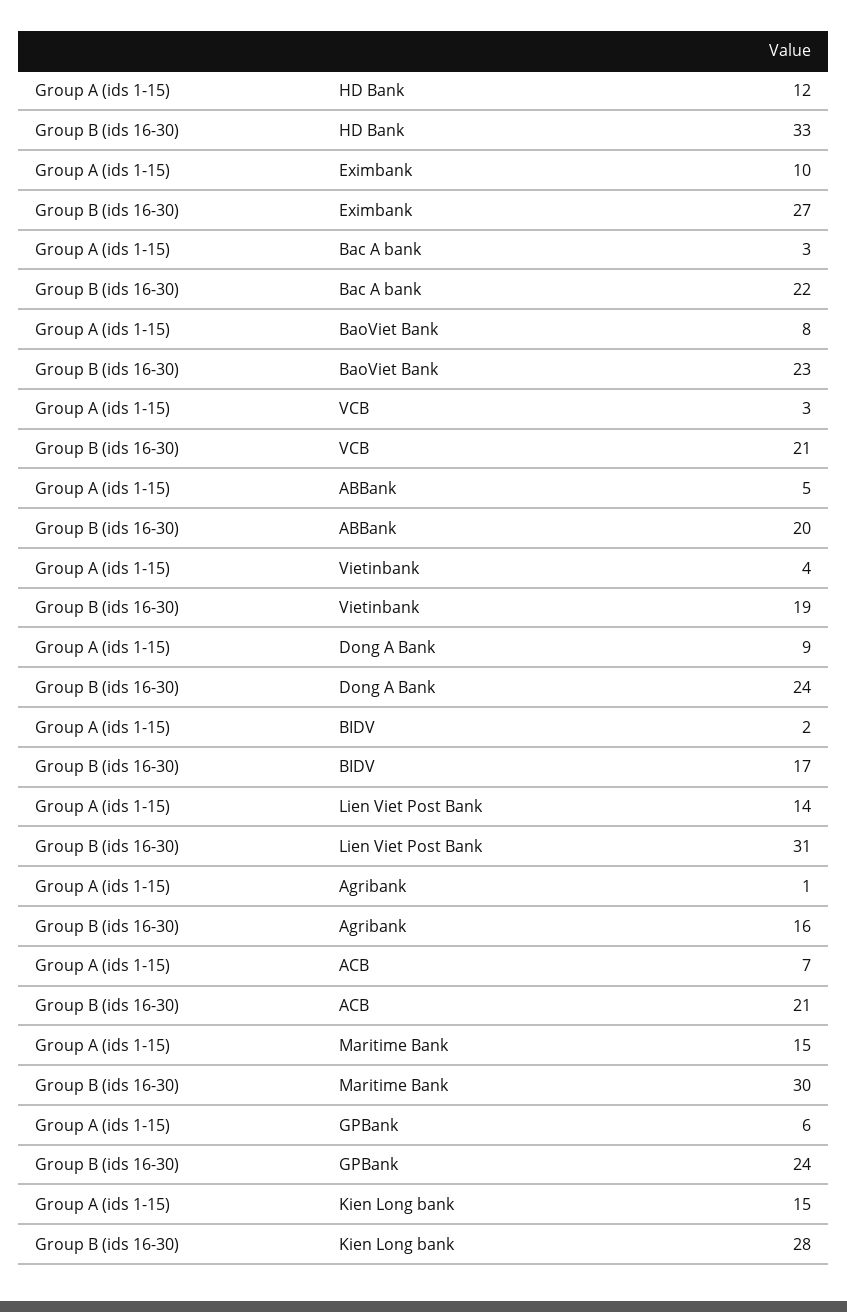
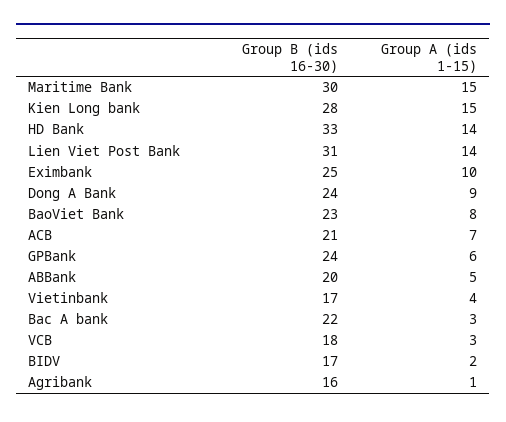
  {
    "Group A (ids 1-15)": {
-     "HD Bank": 12,
+     "HD Bank": 14,
      "Eximbank": 10,
      "Bac A bank": 3,
      "BaoViet Bank": 8,
      "VCB": 3,
      "ABBank": 5,
      "Vietinbank": 4,
      "Dong A Bank": 9,
      "BIDV": 2,
      "Lien Viet Post Bank": 14,
      "Agribank": 1,
      "ACB": 7,
      "Maritime Bank": 15,
      "GPBank": 6,
      "Kien Long bank": 15
    },
    "Group B (ids 16-30)": {
      "HD Bank": 33,
-     "Eximbank": 27,
+     "Eximbank": 25,
      "Bac A bank": 22,
      "BaoViet Bank": 23,
-     "VCB": 21,
+     "VCB": 18,
      "ABBank": 20,
-     "Vietinbank": 19,
+     "Vietinbank": 17,
      "Dong A Bank": 24,
      "BIDV": 17,
      "Lien Viet Post Bank": 31,
      "Agribank": 16,
      "ACB": 21,
      "Maritime Bank": 30,
      "GPBank": 24,
      "Kien Long bank": 28
    }
  }

